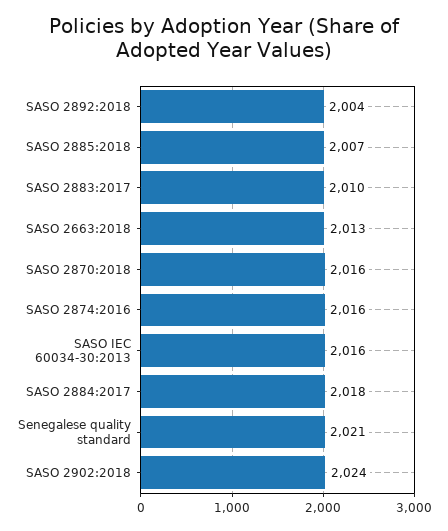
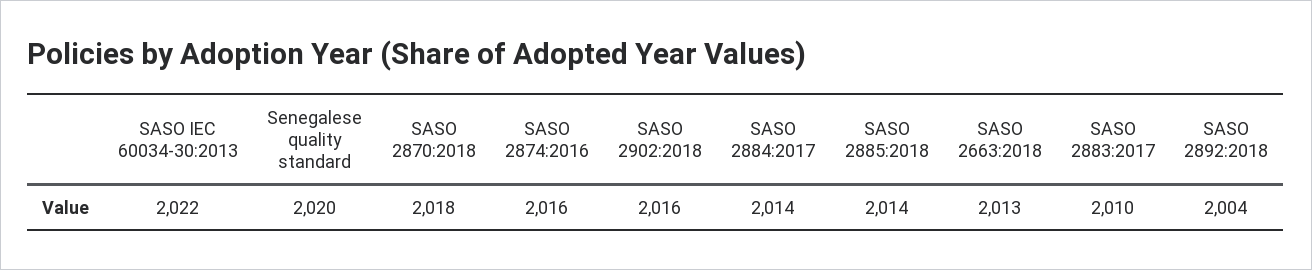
  {
    "SASO 2892:2018": 2004,
-   "SASO 2885:2018": 2007,
+   "SASO 2885:2018": 2014,
    "SASO 2883:2017": 2010,
    "SASO 2663:2018": 2013,
-   "SASO 2870:2018": 2016,
+   "SASO 2870:2018": 2018,
    "SASO 2874:2016": 2016,
-   "SASO IEC 60034-30:2013": 2016,
+   "SASO IEC 60034-30:2013": 2022,
-   "SASO 2884:2017": 2018,
+   "SASO 2884:2017": 2014,
-   "Senegalese quality standard": 2021,
+   "Senegalese quality standard": 2020,
-   "SASO 2902:2018": 2024
+   "SASO 2902:2018": 2016
  }

